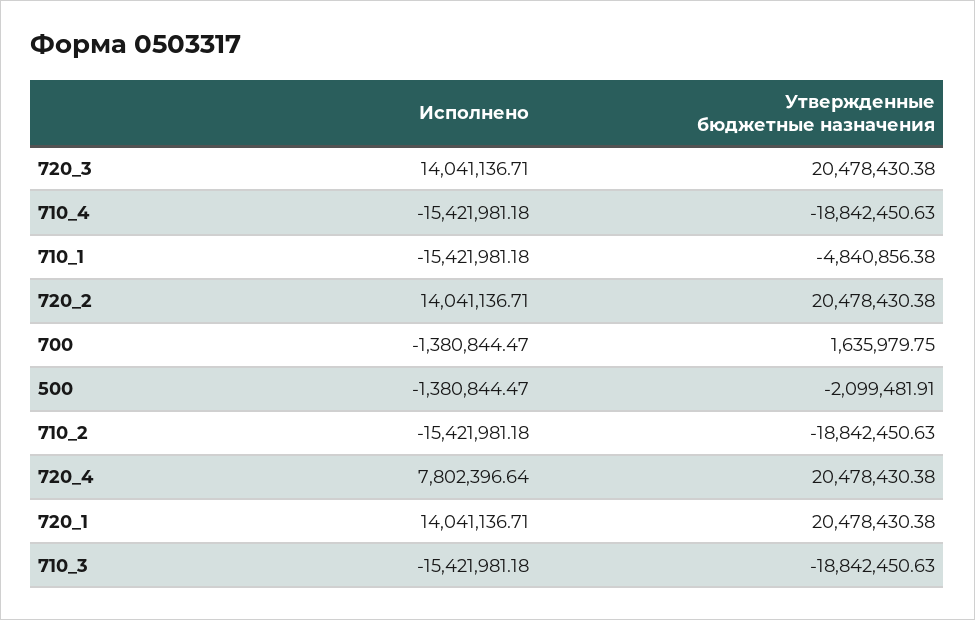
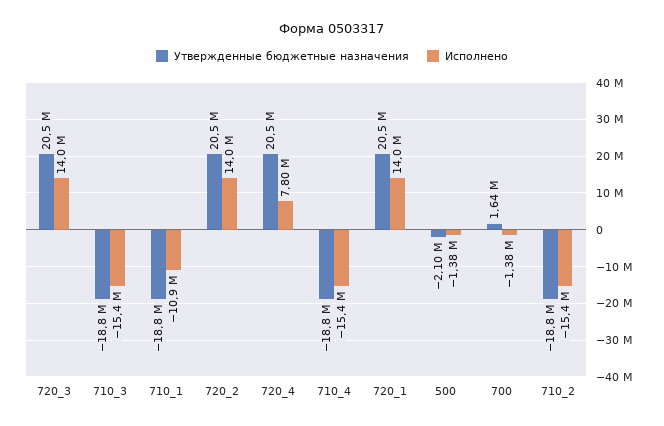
  {
    "Исполнено": {
      "720_3": 14041136.71,
      "710_4": -15421981.18,
-     "710_1": -15421981.18,
+     "710_1": -10900000,
      "720_2": 14041136.71,
      "700": -1380844.47,
      "500": -1380844.47,
      "710_2": -15421981.18,
      "720_4": 7802396.64,
      "720_1": 14041136.71,
      "710_3": -15421981.18
    },
    "Утвержденные бюджетные назначения": {
      "720_3": 20478430.38,
      "710_4": -18842450.63,
-     "710_1": -4840856.38,
+     "710_1": -18800000,
      "720_2": 20478430.38,
      "700": 1635979.75,
      "500": -2099481.91,
      "710_2": -18842450.63,
      "720_4": 20478430.38,
      "720_1": 20478430.38,
      "710_3": -18842450.63
    }
  }

